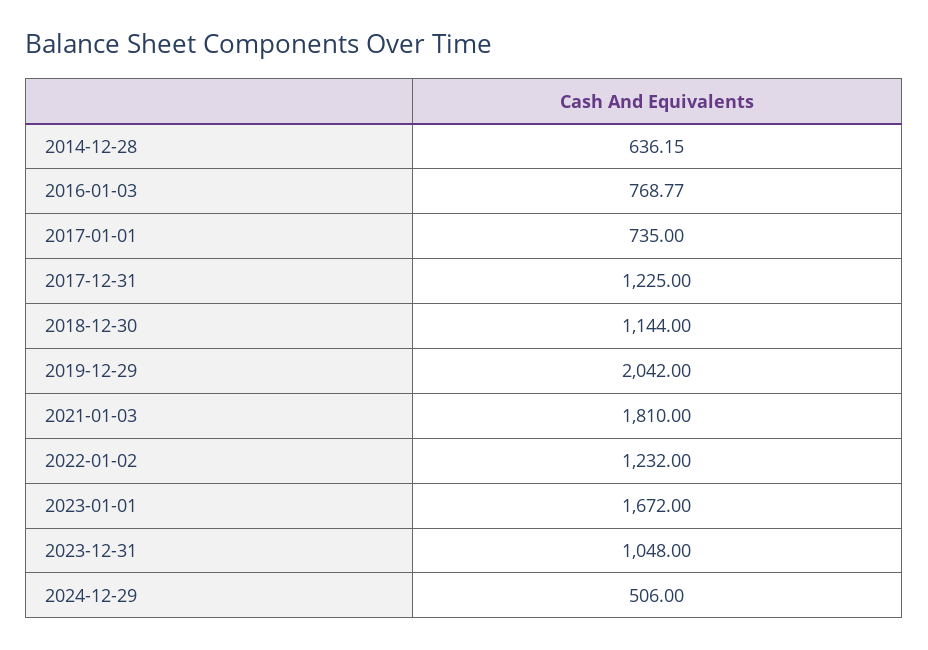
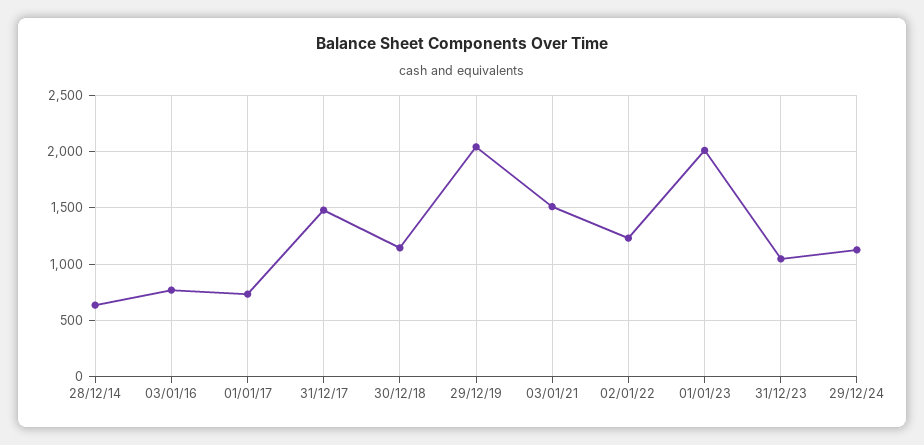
  {
    "2014-12-28": 636.15,
    "2016-01-03": 768.77,
    "2017-01-01": 735,
-   "2017-12-31": 1225,
+   "2017-12-31": 1500,
    "2018-12-30": 1144,
    "2019-12-29": 2042,
-   "2021-01-03": 1810,
+   "2021-01-03": 1500,
    "2022-01-02": 1232,
-   "2023-01-01": 1672,
+   "2023-01-01": 2000,
    "2023-12-31": 1048,
-   "2024-12-29": 506
+   "2024-12-29": 1100
  }

